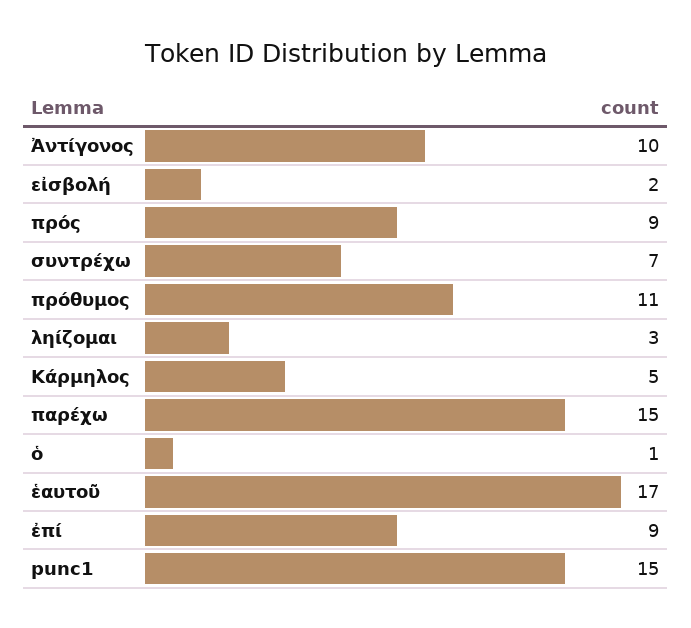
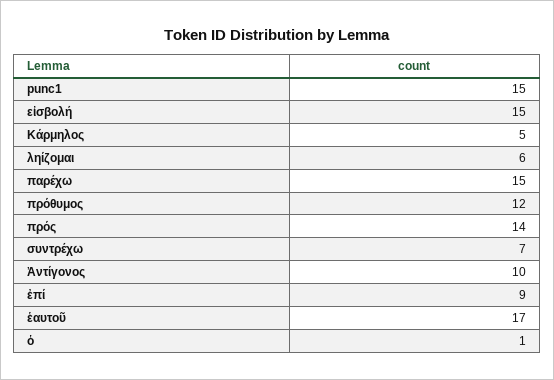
  {
    "Ἀντίγονος": 10,
-   "εἰσβολή": 2,
+   "εἰσβολή": 15,
-   "πρός": 9,
+   "πρός": 14,
    "συντρέχω": 7,
-   "πρόθυμος": 11,
+   "πρόθυμος": 12,
-   "ληίζομαι": 3,
+   "ληίζομαι": 6,
    "Κάρμηλος": 5,
    "παρέχω": 15,
    "ὁ": 1,
    "ἑαυτοῦ": 17,
    "ἐπί": 9,
    "punc1": 15
  }

